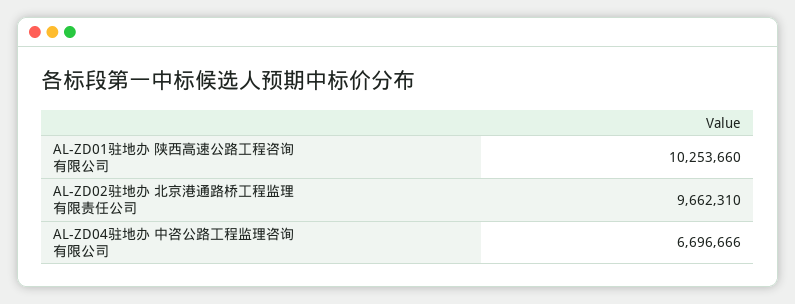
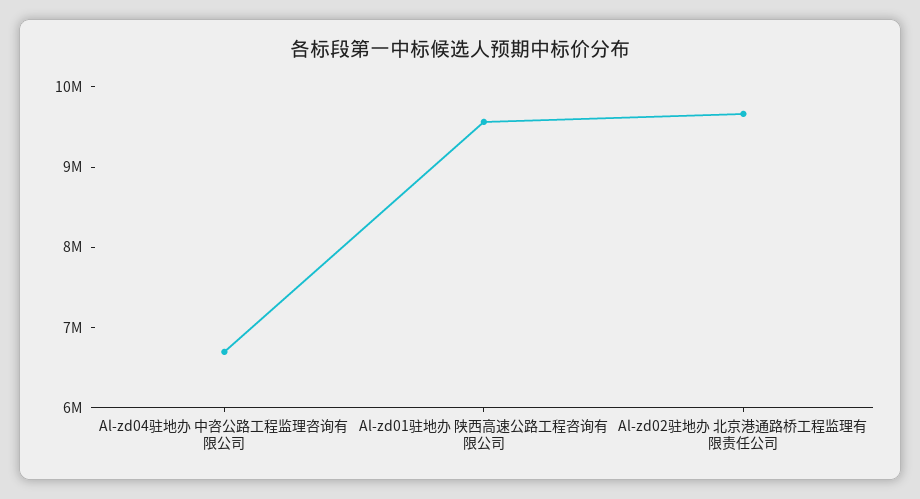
  {
-   "AL-ZD01驻地办 陕西高速公路工程咨询有限公司": 10253660,
+   "AL-ZD01驻地办 陕西高速公路工程咨询有限公司": 9600000,
    "AL-ZD02驻地办 北京港通路桥工程监理有限责任公司": 9662310,
    "AL-ZD04驻地办 中咨公路工程监理咨询有限公司": 6696666
  }

